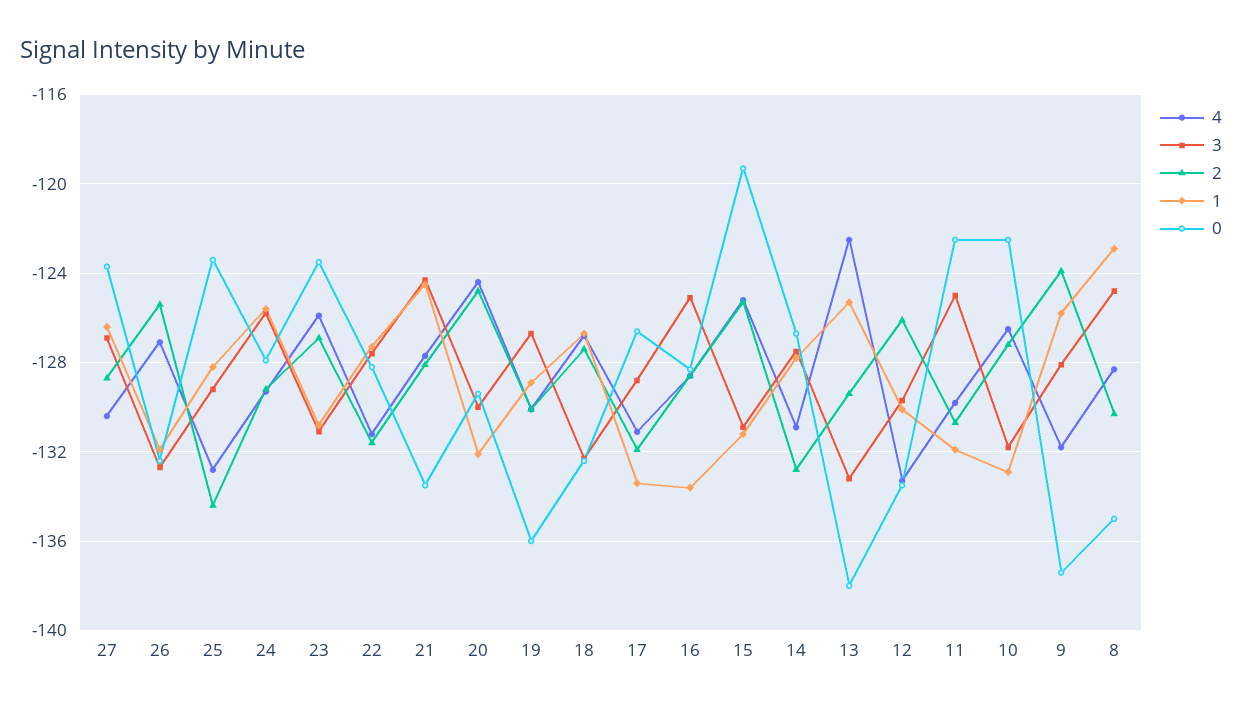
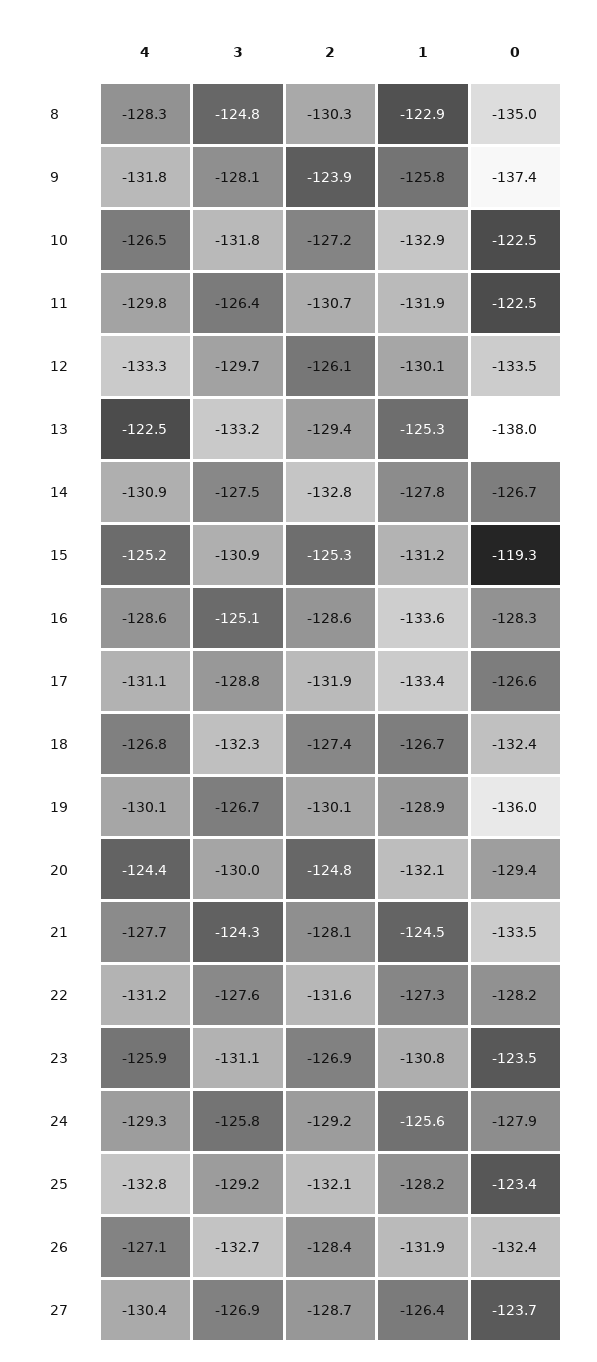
  {
    "4": {
      "27": -130.4,
      "26": -127.1,
      "25": -132.8,
      "24": -129.3,
      "23": -125.9,
      "22": -131.2,
      "21": -127.7,
      "20": -124.4,
      "19": -130.1,
      "18": -126.8,
      "17": -131.1,
      "16": -128.6,
      "15": -125.2,
      "14": -130.9,
      "13": -122.5,
      "12": -133.3,
      "11": -129.8,
      "10": -126.5,
      "9": -131.8,
      "8": -128.3
    },
    "3": {
      "27": -126.9,
      "26": -132.7,
      "25": -129.2,
      "24": -125.8,
      "23": -131.1,
      "22": -127.6,
      "21": -124.3,
      "20": -130,
      "19": -126.7,
      "18": -132.3,
      "17": -128.8,
      "16": -125.1,
      "15": -130.9,
      "14": -127.5,
      "13": -133.2,
      "12": -129.7,
-     "11": -125,
+     "11": -126.4,
      "10": -131.8,
      "9": -128.1,
      "8": -124.8
    },
    "2": {
      "27": -128.7,
-     "26": -125.5,
+     "26": -128.4,
-     "25": -134.5,
+     "25": -132.1,
      "24": -129.2,
      "23": -126.9,
      "22": -131.6,
      "21": -128.1,
      "20": -124.8,
      "19": -130.1,
      "18": -127.4,
      "17": -131.9,
      "16": -128.6,
      "15": -125.3,
      "14": -132.8,
      "13": -129.4,
      "12": -126.1,
      "11": -130.7,
      "10": -127.2,
      "9": -123.9,
      "8": -130.3
    },
    "1": {
      "27": -126.4,
      "26": -131.9,
      "25": -128.2,
      "24": -125.6,
      "23": -130.8,
      "22": -127.3,
      "21": -124.5,
      "20": -132.1,
      "19": -128.9,
      "18": -126.7,
      "17": -133.4,
      "16": -133.6,
      "15": -131.2,
      "14": -127.8,
      "13": -125.3,
      "12": -130.1,
      "11": -131.9,
      "10": -132.9,
      "9": -125.8,
      "8": -122.9
    },
    "0": {
      "27": -123.7,
      "26": -132.4,
      "25": -123.4,
      "24": -127.9,
      "23": -123.5,
      "22": -128.2,
      "21": -133.5,
      "20": -129.4,
      "19": -136,
      "18": -132.4,
      "17": -126.6,
      "16": -128.3,
      "15": -119.3,
      "14": -126.7,
      "13": -138,
      "12": -133.5,
      "11": -122.5,
      "10": -122.5,
      "9": -137.4,
      "8": -135
    }
  }

